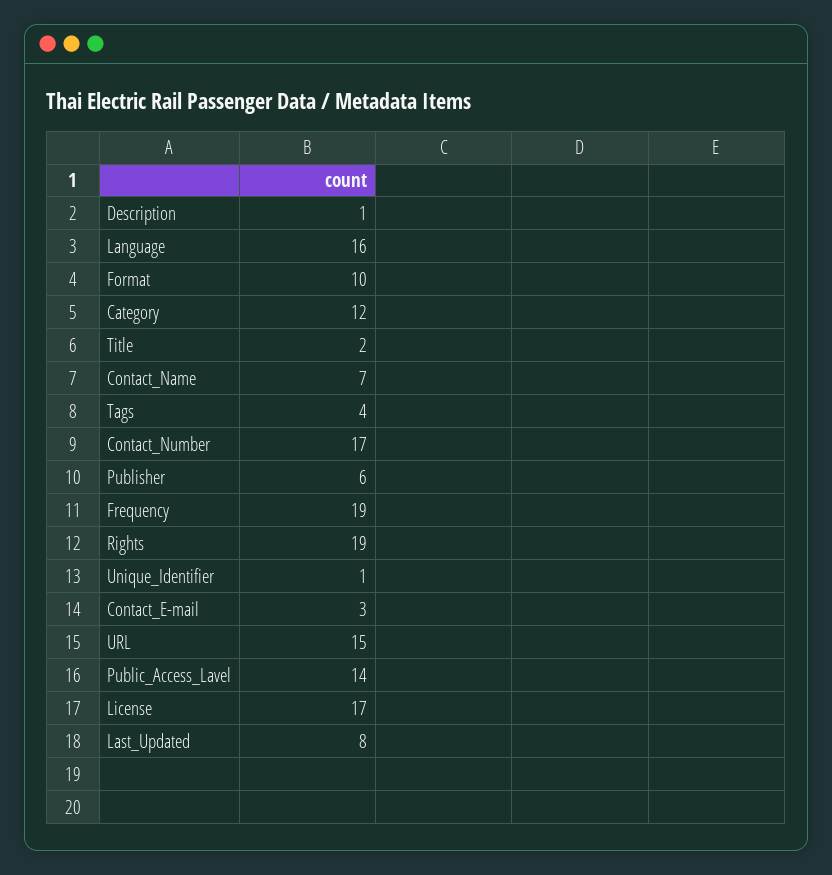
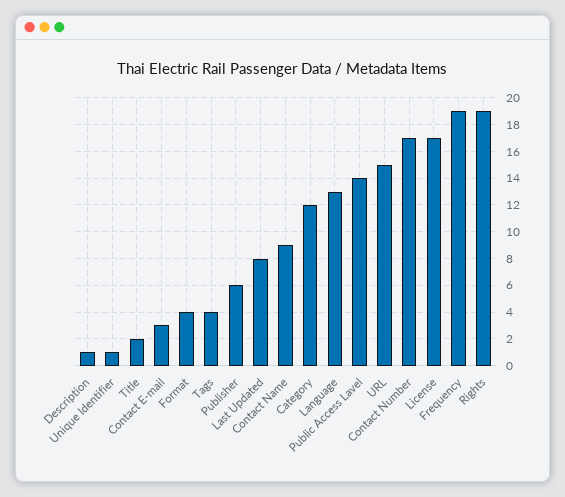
  {
    "Description": 1,
-   "Language": 16,
+   "Language": 13,
-   "Format": 10,
+   "Format": 4,
    "Category": 12,
    "Title": 2,
-   "Contact_Name": 7,
+   "Contact_Name": 9,
    "Tags": 4,
    "Contact_Number": 17,
    "Publisher": 6,
    "Frequency": 19,
    "Rights": 19,
    "Unique_Identifier": 1,
    "Contact_E-mail": 3,
    "URL": 15,
    "Public_Access_Lavel": 14,
    "License": 17,
    "Last_Updated": 8
  }

